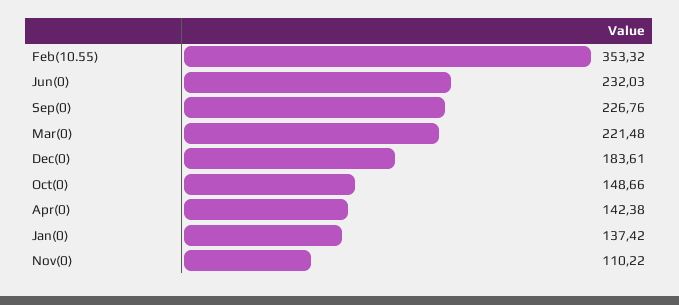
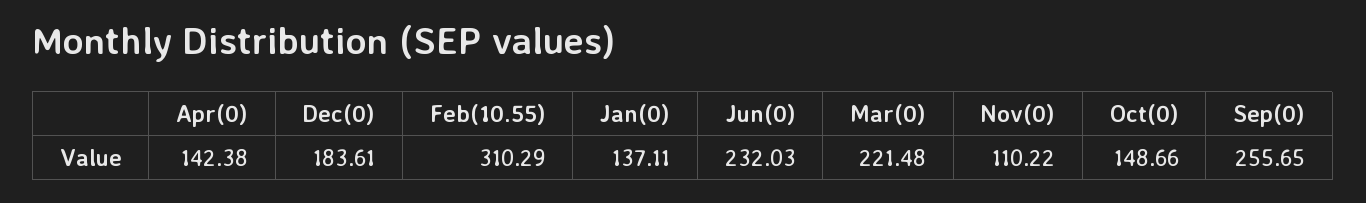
  {
-   "Feb(10.55)": 353.32,
+   "Feb(10.55)": 310.29,
    "Jun(0)": 232.03,
-   "Sep(0)": 226.76,
+   "Sep(0)": 255.65,
    "Mar(0)": 221.48,
    "Dec(0)": 183.61,
    "Oct(0)": 148.66,
    "Apr(0)": 142.38,
-   "Jan(0)": 137.42,
+   "Jan(0)": 137.11,
    "Nov(0)": 110.22
  }

